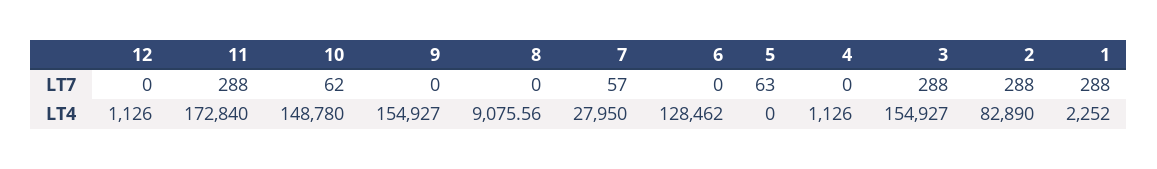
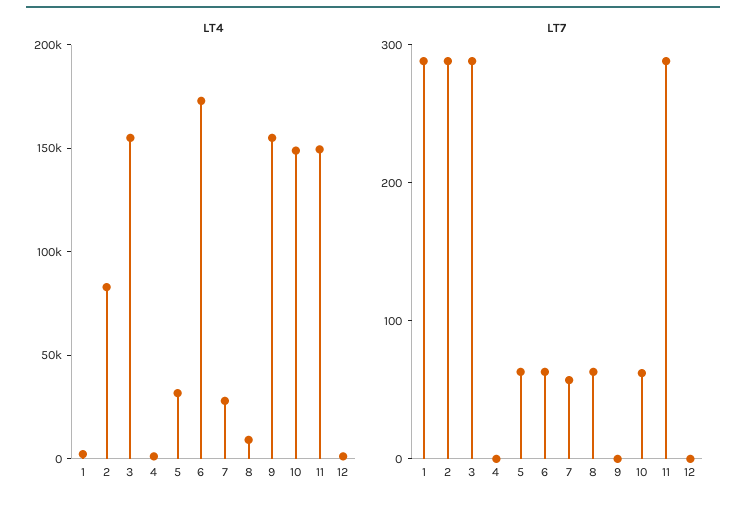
  {
    "LT7": {
      "12": 0,
      "11": 288,
      "10": 62,
      "9": 0,
-     "8": 0,
+     "8": 60,
      "7": 57,
-     "6": 0,
+     "6": 60,
      "5": 63,
      "4": 0,
      "3": 288,
      "2": 288,
      "1": 288
    },
    "LT4": {
      "12": 1126,
-     "11": 172840,
+     "11": 150000,
      "10": 148780,
      "9": 154927,
      "8": 9075.56,
      "7": 27950,
-     "6": 128462,
+     "6": 170000,
-     "5": 0,
+     "5": 30000,
      "4": 1126,
      "3": 154927,
      "2": 82890,
      "1": 2252
    }
  }

